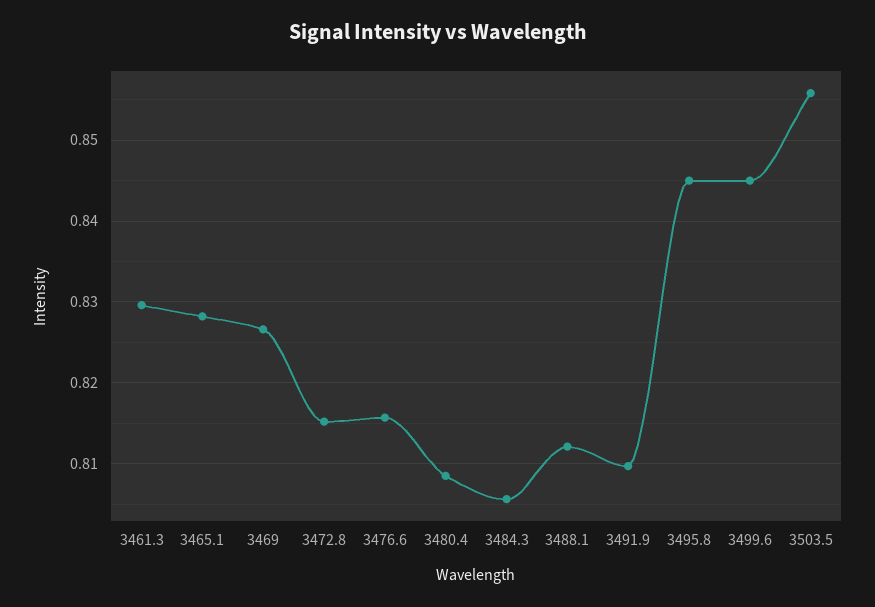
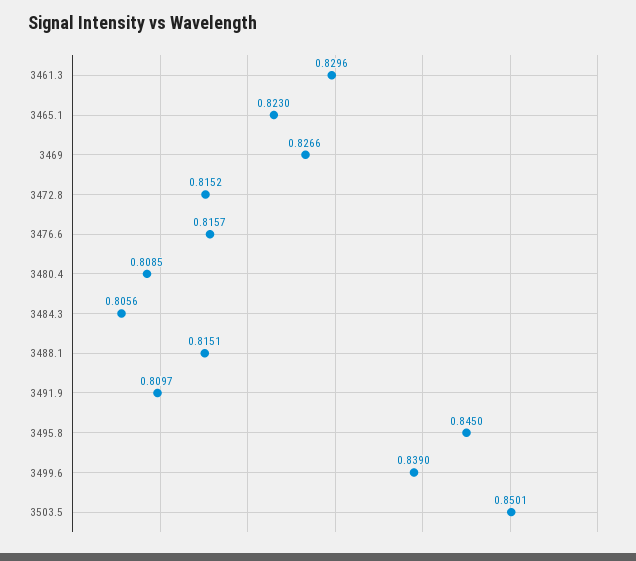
  {
    "3461.3": 0.8296,
-   "3465.1": 0.828,
+   "3465.1": 0.823,
    "3469": 0.8266,
    "3472.8": 0.8152,
    "3476.6": 0.8157,
    "3480.4": 0.8085,
    "3484.3": 0.8056,
-   "3488.1": 0.812,
+   "3488.1": 0.8151,
    "3491.9": 0.8097,
    "3495.8": 0.845,
-   "3499.6": 0.845,
+   "3499.6": 0.839,
-   "3503.5": 0.856
+   "3503.5": 0.8501
  }

